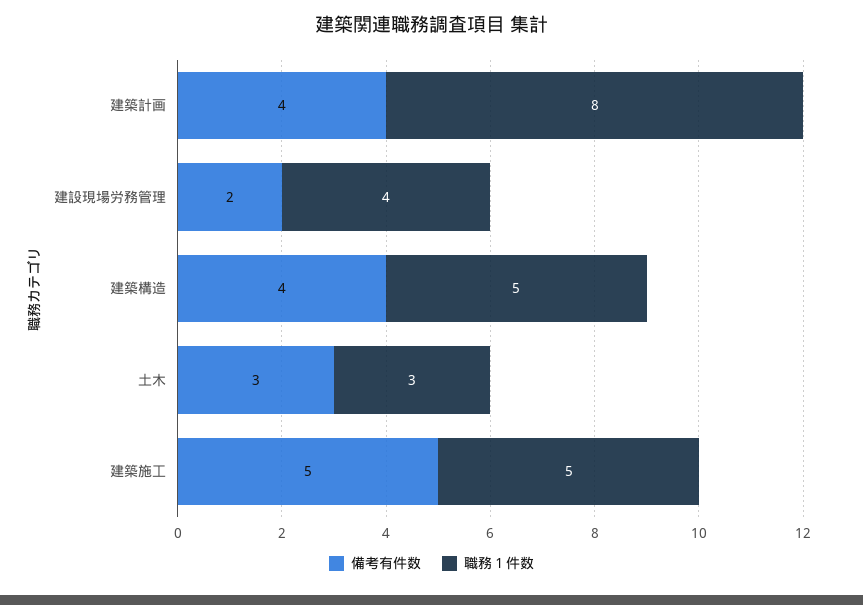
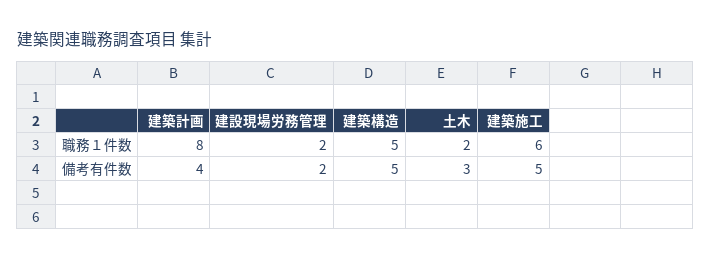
  {
    "備考有件数": {
      "建築計画": 4,
      "建設現場労務管理": 2,
-     "建築構造": 4,
+     "建築構造": 5,
      "土木": 3,
      "建築施工": 5
    },
    "職務１件数": {
      "建築計画": 8,
-     "建設現場労務管理": 4,
+     "建設現場労務管理": 2,
      "建築構造": 5,
-     "土木": 3,
+     "土木": 2,
-     "建築施工": 5
+     "建築施工": 6
    }
  }

